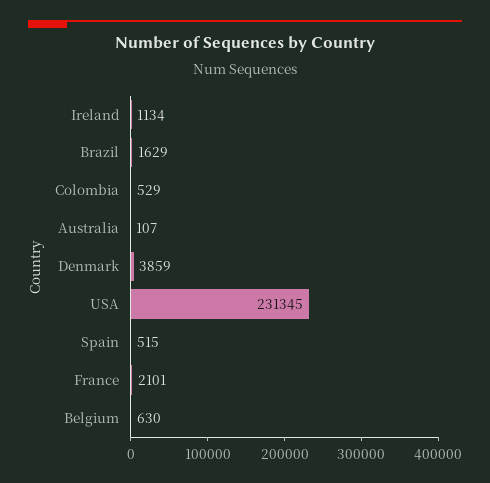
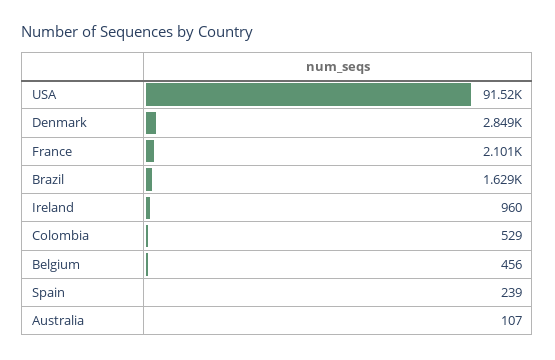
  {
-   "Ireland": 1134,
+   "Ireland": 960,
    "Brazil": 1629,
    "Colombia": 529,
    "Australia": 107,
-   "Denmark": 3859,
+   "Denmark": 2849,
-   "USA": 231345,
+   "USA": 91520,
-   "Spain": 515,
+   "Spain": 239,
    "France": 2101,
-   "Belgium": 630
+   "Belgium": 456
  }

